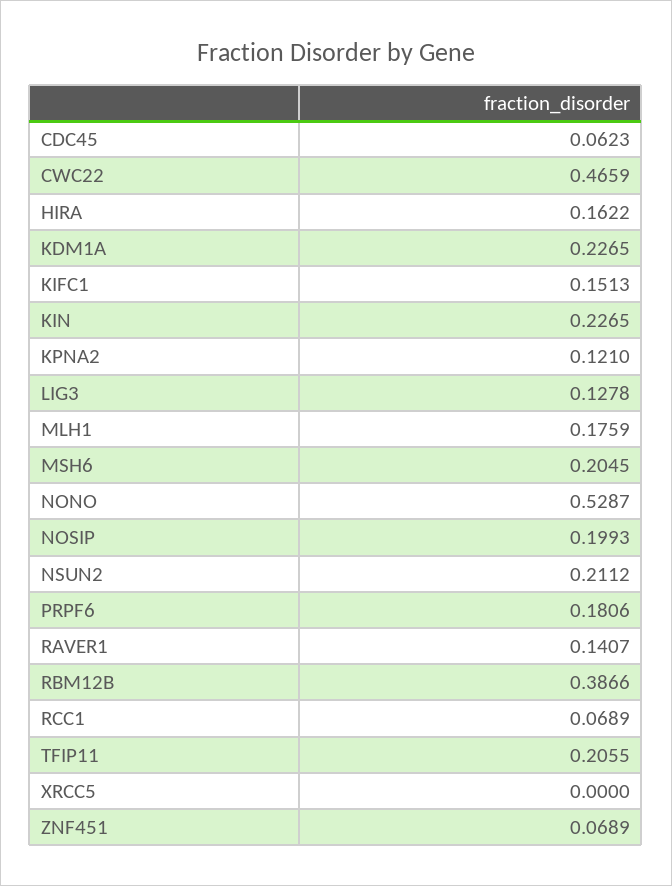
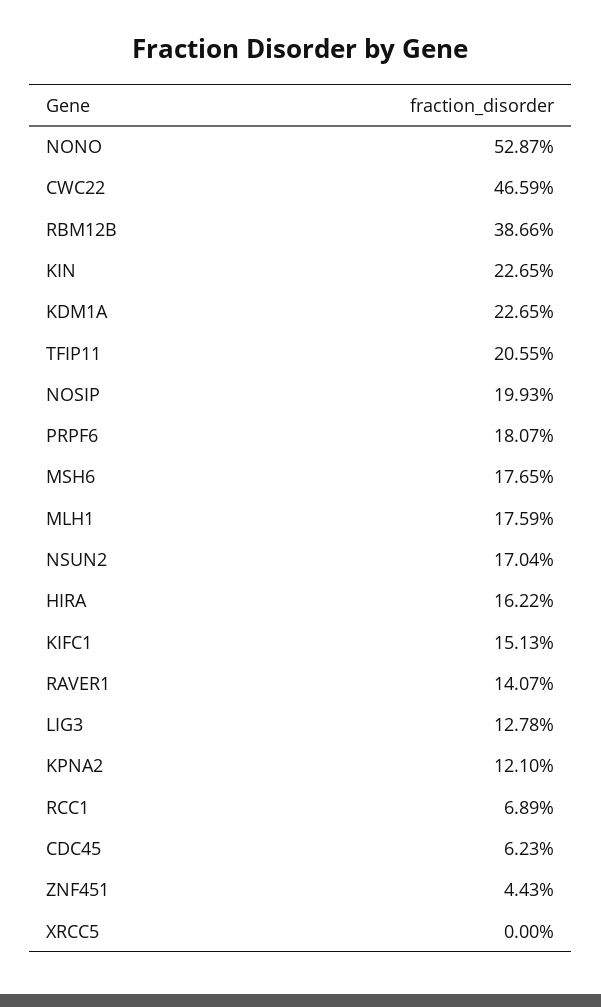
  {
    "CDC45": 0.0623,
    "CWC22": 0.4659,
    "HIRA": 0.1622,
    "KDM1A": 0.2265,
    "KIFC1": 0.1513,
    "KIN": 0.2265,
    "KPNA2": 0.121,
    "LIG3": 0.1278,
    "MLH1": 0.1759,
-   "MSH6": 0.2045,
+   "MSH6": 0.1765,
    "NONO": 0.5287,
    "NOSIP": 0.1993,
-   "NSUN2": 0.2112,
+   "NSUN2": 0.1704,
-   "PRPF6": 0.1806,
+   "PRPF6": 0.1807,
    "RAVER1": 0.1407,
    "RBM12B": 0.3866,
    "RCC1": 0.0689,
    "TFIP11": 0.2055,
    "XRCC5": 0,
-   "ZNF451": 0.0689
+   "ZNF451": 0.0443
  }

